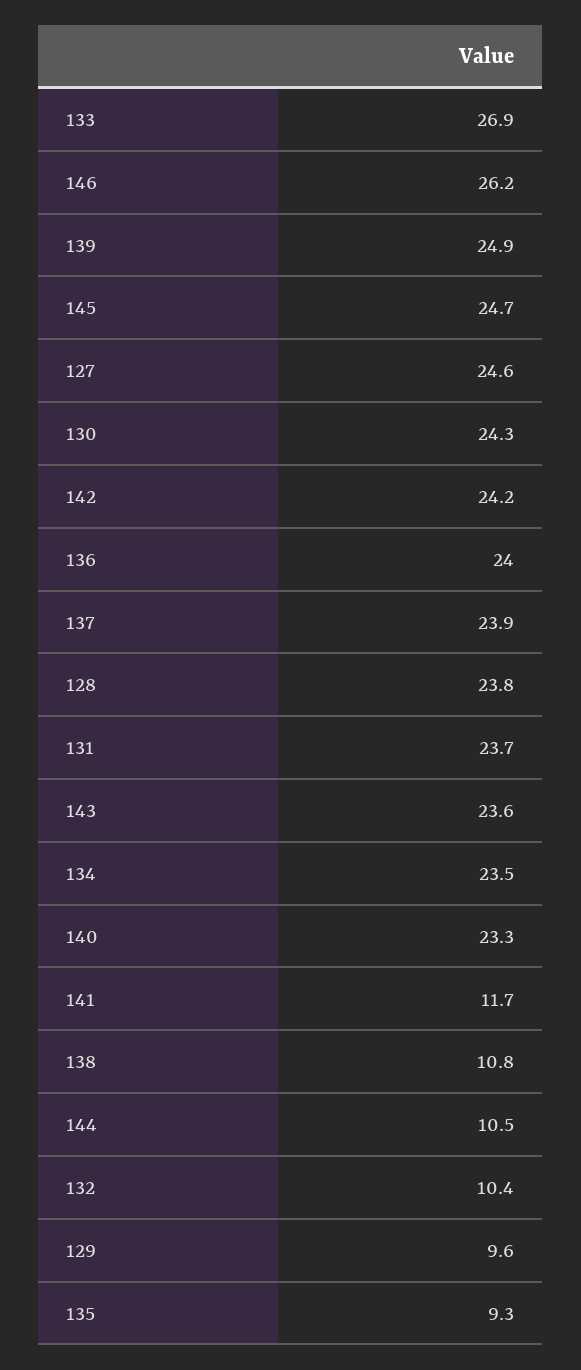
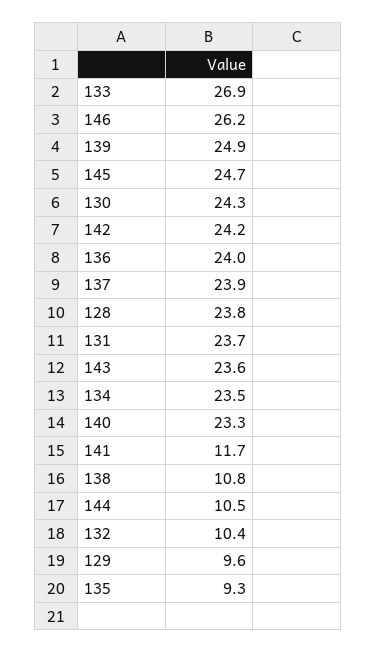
  {
    "133": 26.9,
    "146": 26.2,
    "139": 24.9,
    "145": 24.7,
-   "127": 24.6,
    "130": 24.3,
    "142": 24.2,
    "136": 24,
    "137": 23.9,
    "128": 23.8,
    "131": 23.7,
    "143": 23.6,
    "134": 23.5,
    "140": 23.3,
    "141": 11.7,
    "138": 10.8,
    "144": 10.5,
    "132": 10.4,
    "129": 9.6,
    "135": 9.3
  }

